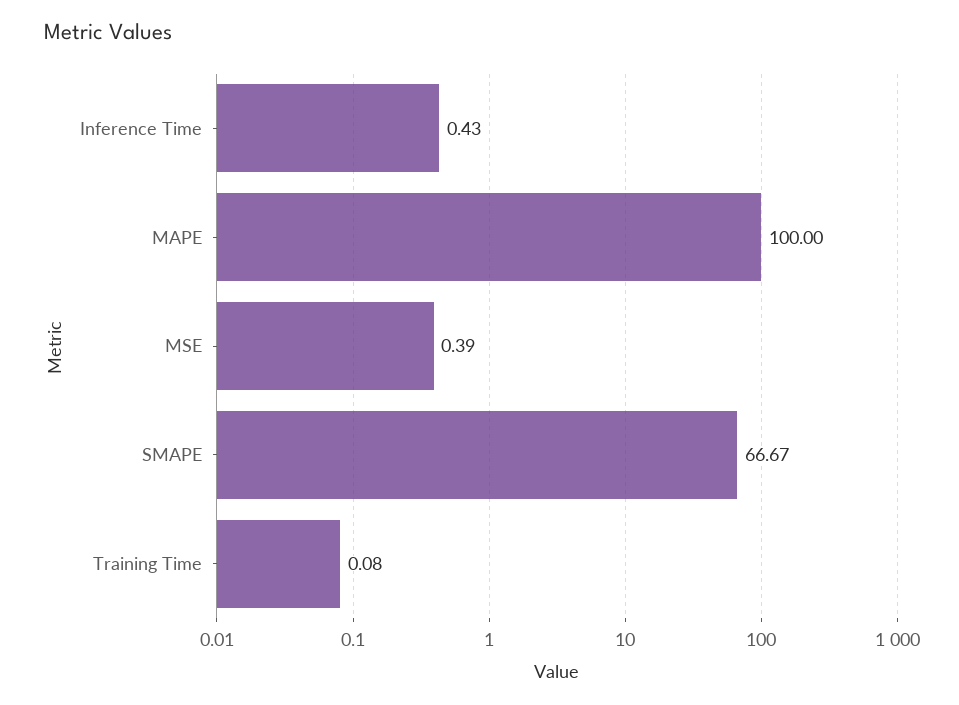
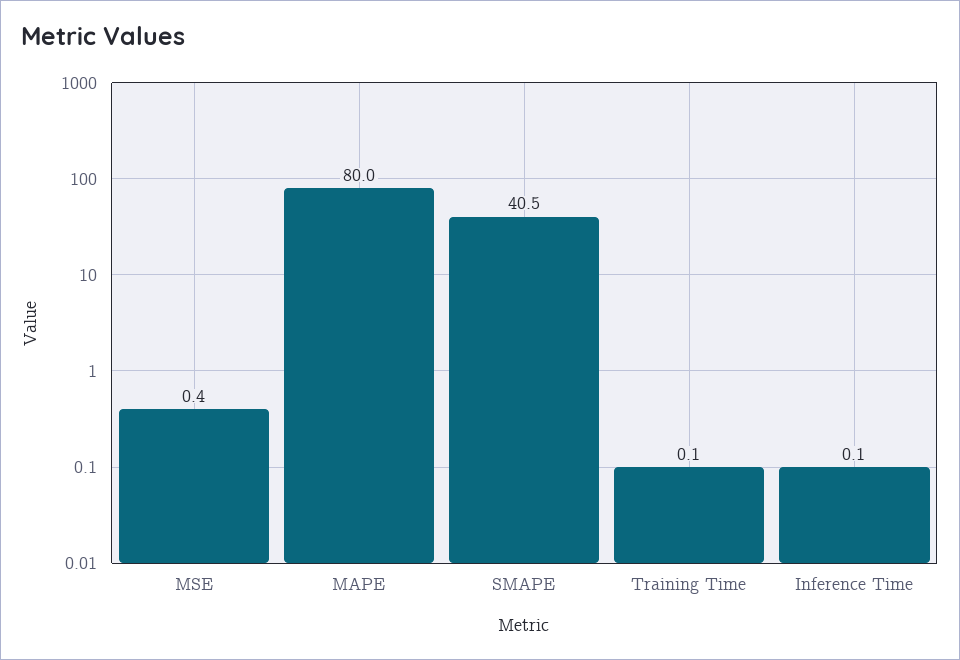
  {
-   "Inference Time": 0.43,
+   "Inference Time": 0.1,
-   "MAPE": 100,
+   "MAPE": 80,
    "MSE": 0.39,
-   "SMAPE": 66.67,
+   "SMAPE": 40.5,
    "Training Time": 0.08
  }

